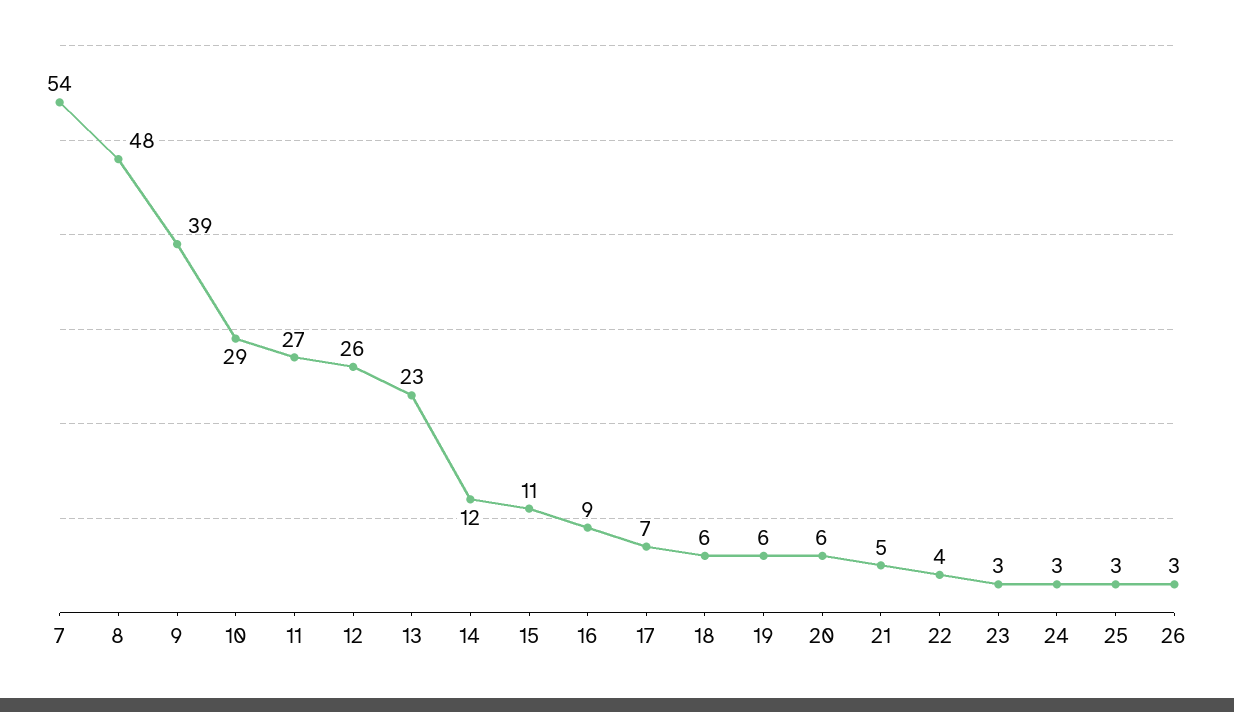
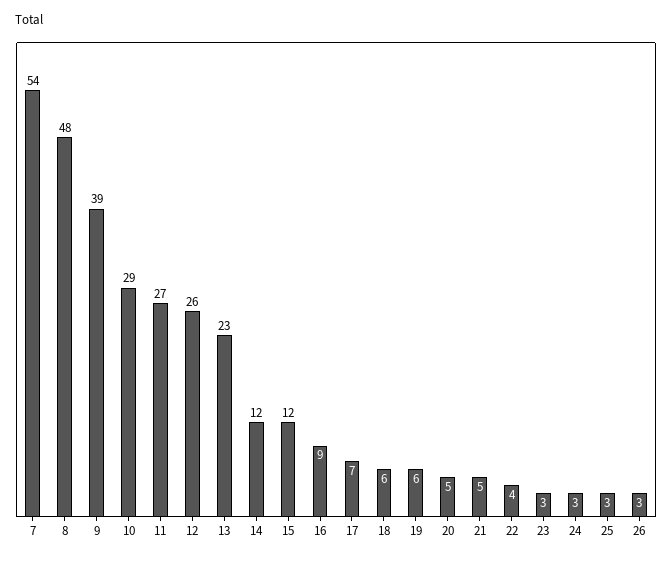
  {
    "7": 54,
    "8": 48,
    "9": 39,
    "10": 29,
    "11": 27,
    "12": 26,
    "13": 23,
    "14": 12,
-   "15": 11,
+   "15": 12,
    "16": 9,
    "17": 7,
    "18": 6,
    "19": 6,
-   "20": 6,
+   "20": 5,
    "21": 5,
    "22": 4,
    "23": 3,
    "24": 3,
    "25": 3,
    "26": 3
  }

